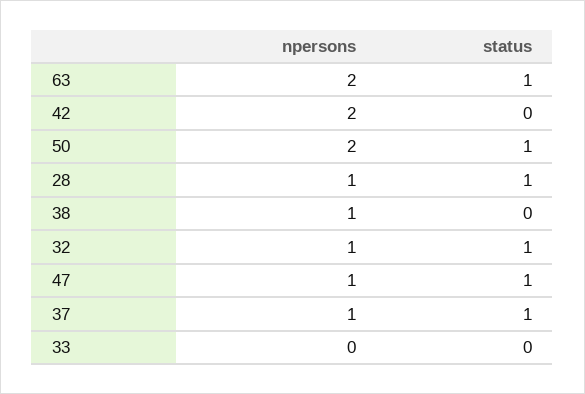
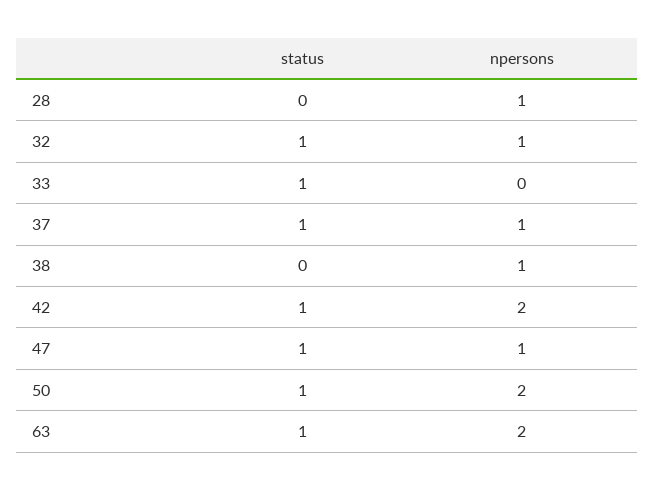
  {
    "npersons": {
      "63": 2,
      "42": 2,
      "50": 2,
      "28": 1,
      "38": 1,
      "32": 1,
      "47": 1,
      "37": 1,
      "33": 0
    },
    "status": {
      "63": 1,
-     "42": 0,
+     "42": 1,
      "50": 1,
-     "28": 1,
+     "28": 0,
      "38": 0,
      "32": 1,
      "47": 1,
      "37": 1,
-     "33": 0
+     "33": 1
    }
  }

